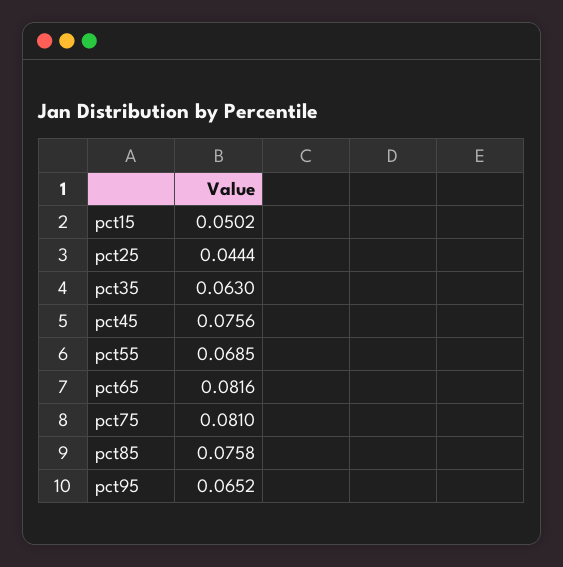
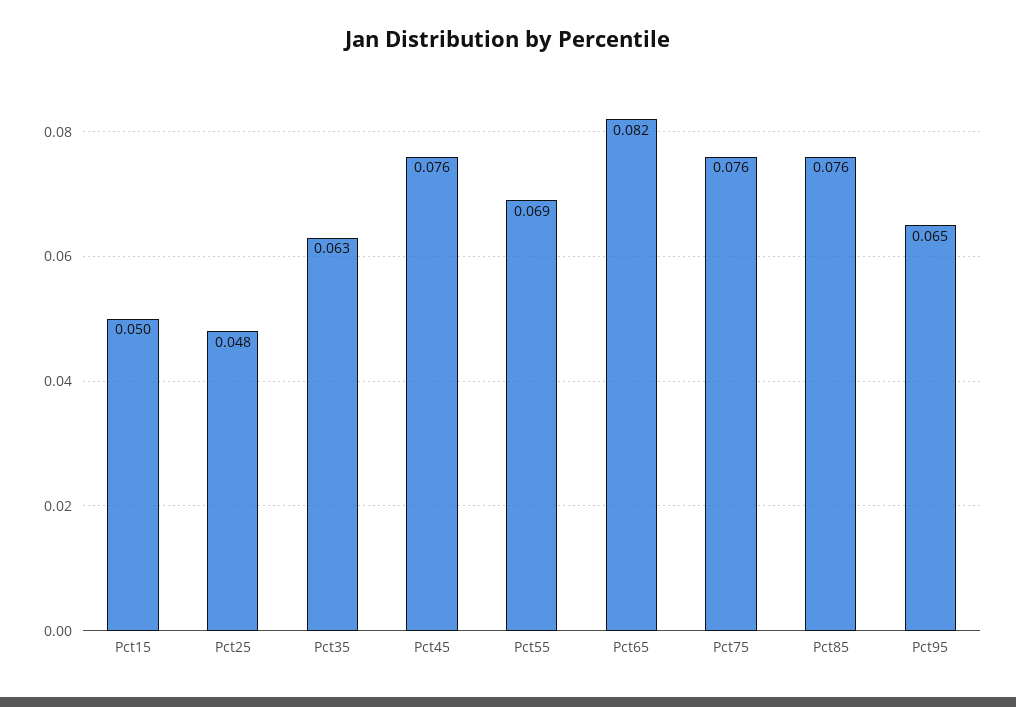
  {
    "pct15": 0.0502,
-   "pct25": 0.0444,
+   "pct25": 0.048,
    "pct35": 0.063,
    "pct45": 0.0756,
    "pct55": 0.0685,
    "pct65": 0.0816,
-   "pct75": 0.081,
+   "pct75": 0.076,
    "pct85": 0.0758,
    "pct95": 0.0652
  }

